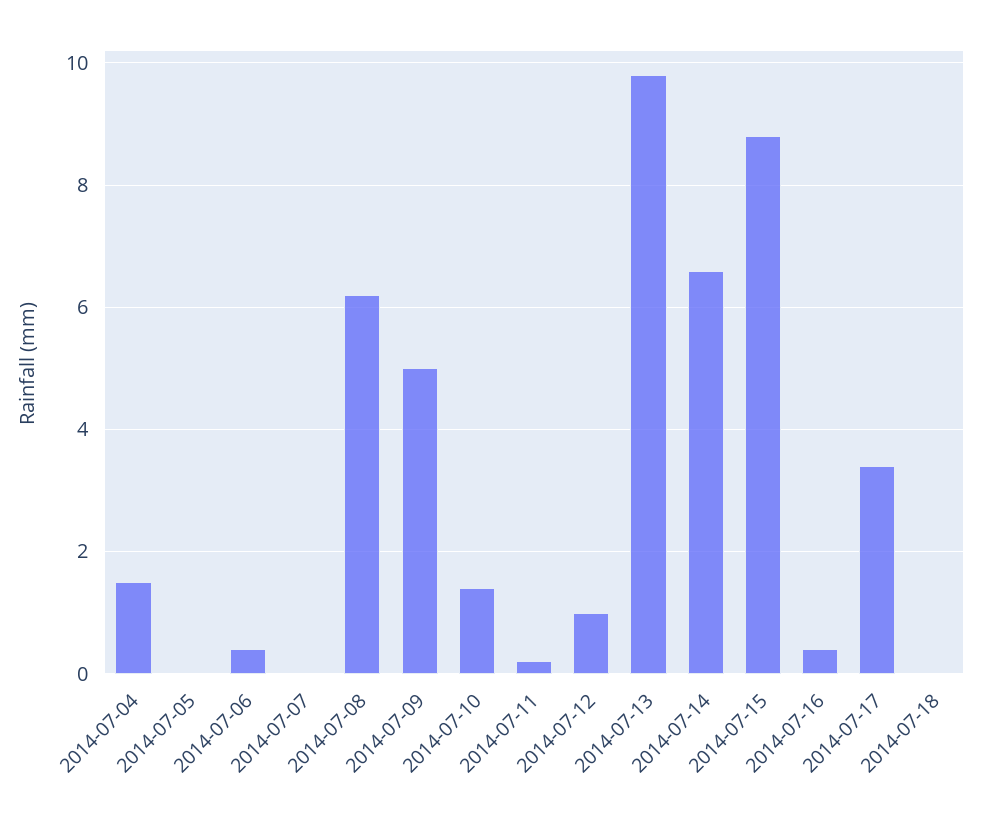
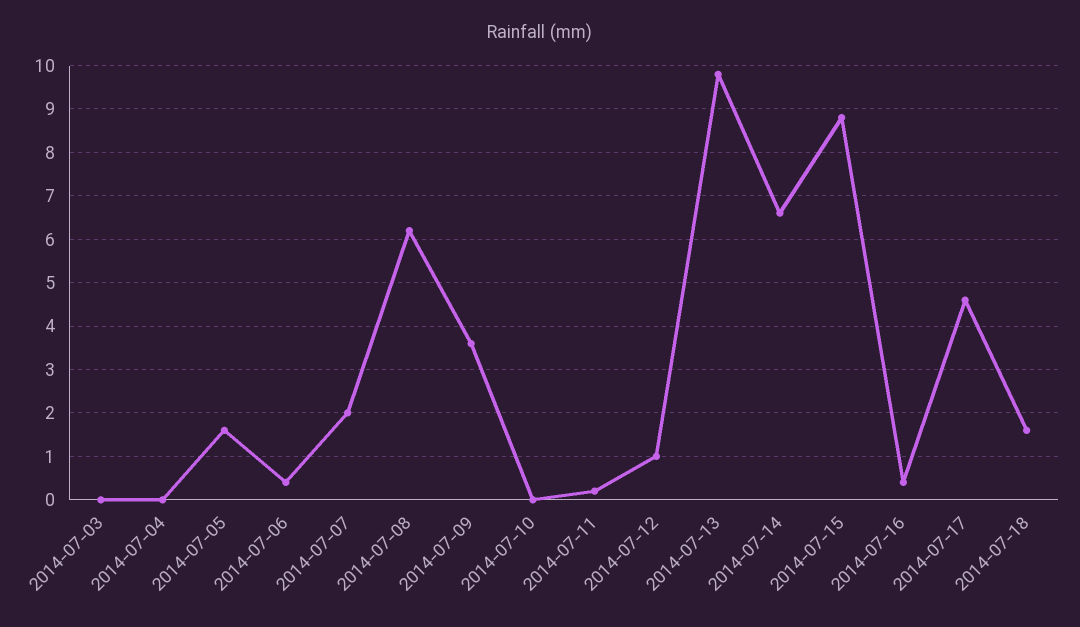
  {
-   "2014-07-04": 1.5,
+   "2014-07-04": 0,
-   "2014-07-05": 0,
+   "2014-07-05": 1.5,
    "2014-07-06": 0.5,
-   "2014-07-07": 0,
+   "2014-07-07": 2,
    "2014-07-08": 6,
-   "2014-07-09": 5,
+   "2014-07-09": 3.5,
-   "2014-07-10": 1.5,
+   "2014-07-10": 0,
    "2014-07-11": 0,
    "2014-07-12": 1,
    "2014-07-13": 10,
    "2014-07-14": 6.5,
    "2014-07-15": 9,
    "2014-07-16": 0.5,
-   "2014-07-17": 3.5,
+   "2014-07-17": 4.5,
-   "2014-07-18": 0
+   "2014-07-18": 1.5,
+   "2014-07-03": 0
  }

